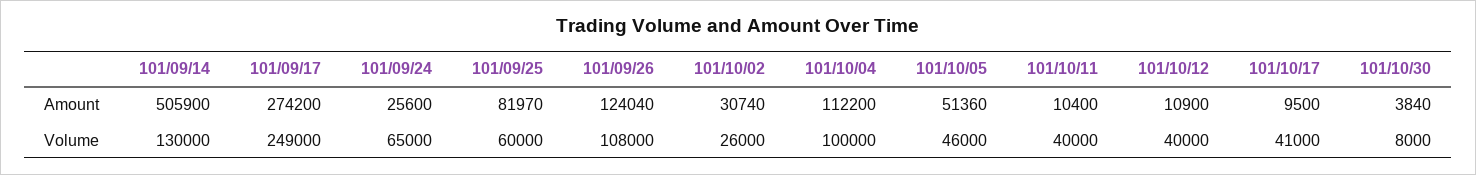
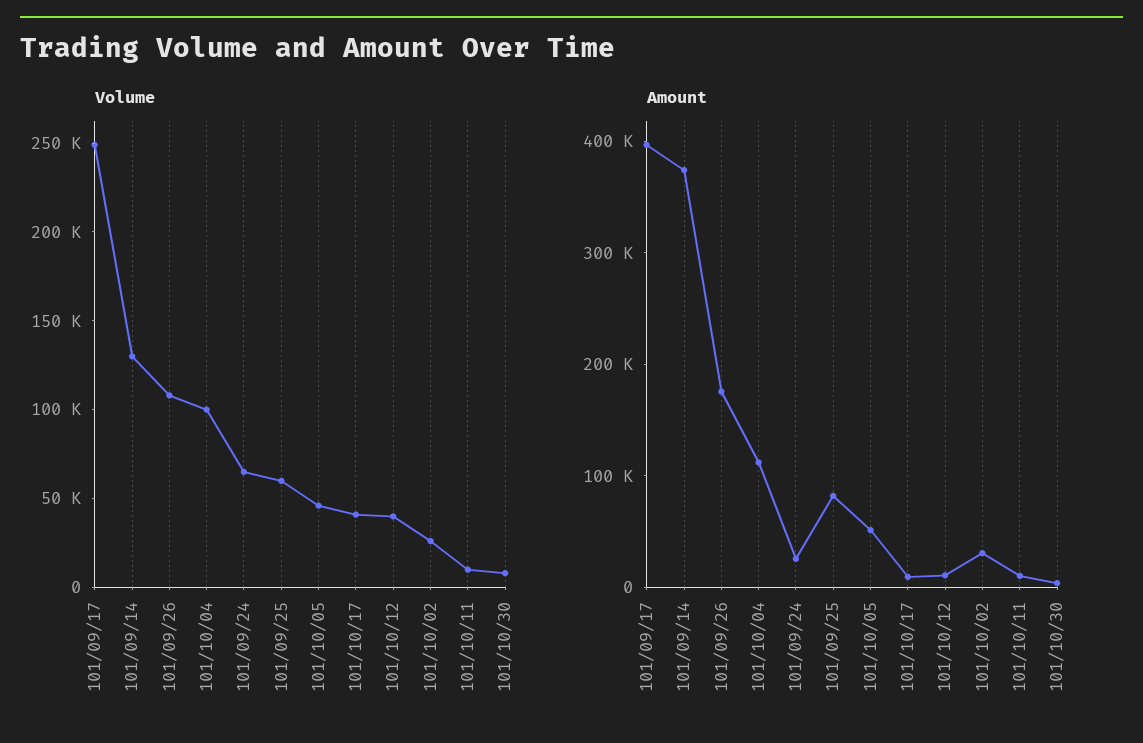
  {
    "Amount": {
-     "101/09/14": 505900,
+     "101/09/14": 380000,
-     "101/09/17": 274200,
+     "101/09/17": 400000,
      "101/09/24": 25600,
      "101/09/25": 81970,
-     "101/09/26": 124040,
+     "101/09/26": 180000,
      "101/10/02": 30740,
      "101/10/04": 112200,
      "101/10/05": 51360,
      "101/10/11": 10400,
      "101/10/12": 10900,
      "101/10/17": 9500,
      "101/10/30": 3840
    },
    "Volume": {
      "101/09/14": 130000,
      "101/09/17": 249000,
      "101/09/24": 65000,
      "101/09/25": 60000,
      "101/09/26": 108000,
      "101/10/02": 26000,
      "101/10/04": 100000,
      "101/10/05": 46000,
-     "101/10/11": 40000,
+     "101/10/11": 10000,
      "101/10/12": 40000,
      "101/10/17": 41000,
      "101/10/30": 8000
    }
  }

